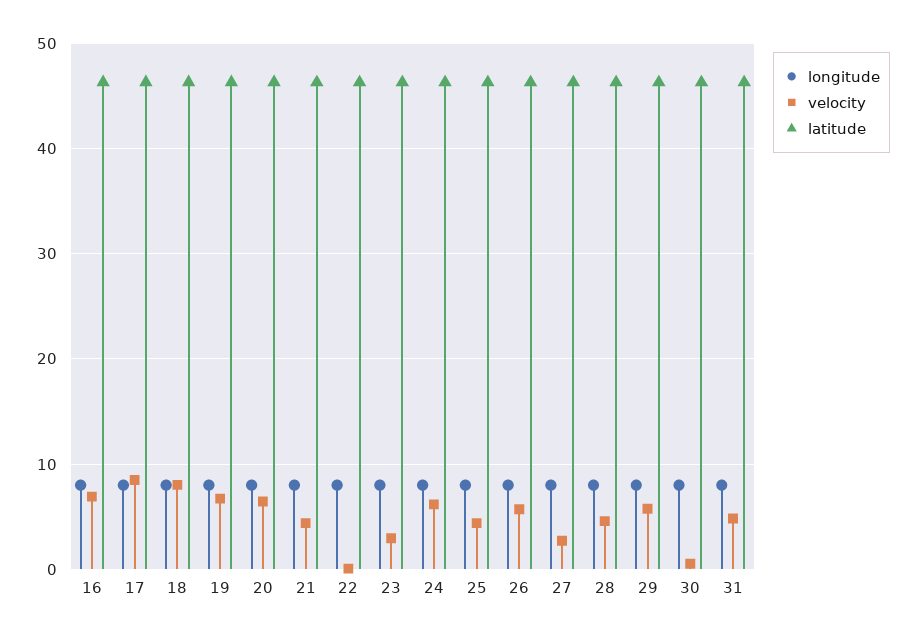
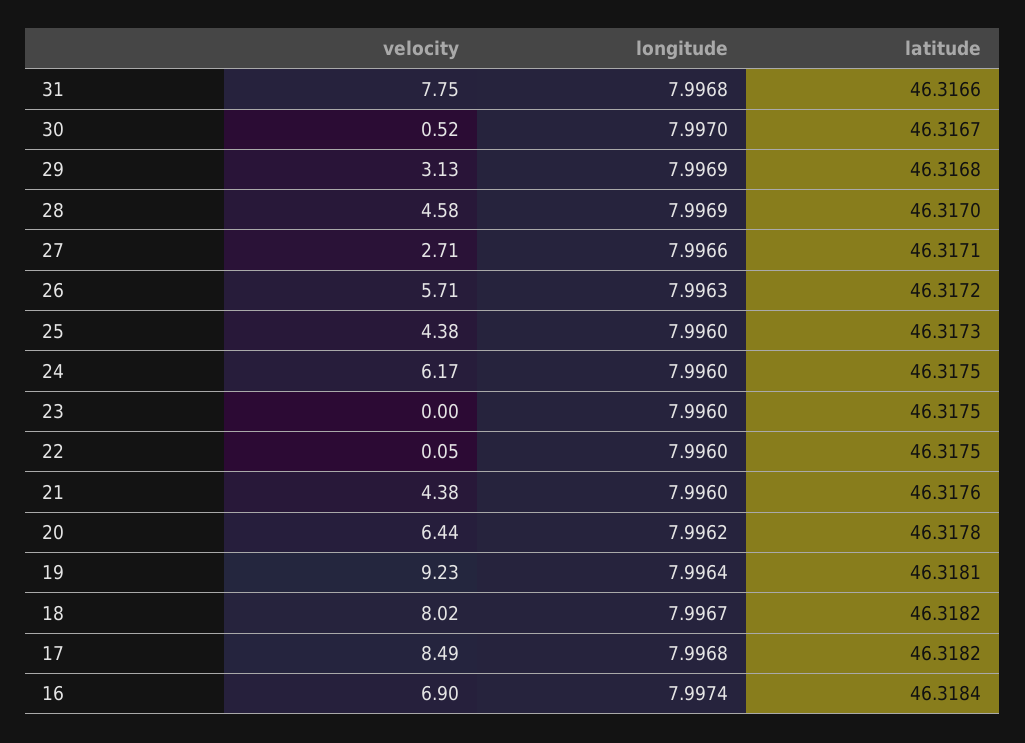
  {
    "longitude": {
      "16": 7.9974,
      "17": 7.9968,
      "18": 7.9967,
      "19": 7.9964,
      "20": 7.9962,
      "21": 7.996,
      "22": 7.996,
      "23": 7.996,
      "24": 7.996,
      "25": 7.996,
      "26": 7.9963,
      "27": 7.9966,
      "28": 7.9969,
      "29": 7.9969,
      "30": 7.997,
      "31": 7.9968
    },
    "velocity": {
      "16": 6.9,
      "17": 8.49,
      "18": 8.02,
-     "19": 7,
+     "19": 9.23,
      "20": 6.44,
      "21": 4.38,
      "22": 0.05,
-     "23": 3,
+     "23": 0,
      "24": 6.17,
      "25": 4.38,
      "26": 5.71,
      "27": 2.71,
      "28": 4.58,
-     "29": 6,
+     "29": 3.13,
      "30": 0.52,
-     "31": 5
+     "31": 7.75
    },
    "latitude": {
      "16": 46.3184,
      "17": 46.3182,
      "18": 46.3182,
      "19": 46.3181,
      "20": 46.3178,
      "21": 46.3176,
      "22": 46.3175,
      "23": 46.3175,
      "24": 46.3175,
      "25": 46.3173,
      "26": 46.3172,
      "27": 46.3171,
      "28": 46.317,
      "29": 46.3168,
      "30": 46.3167,
      "31": 46.3166
    }
  }

